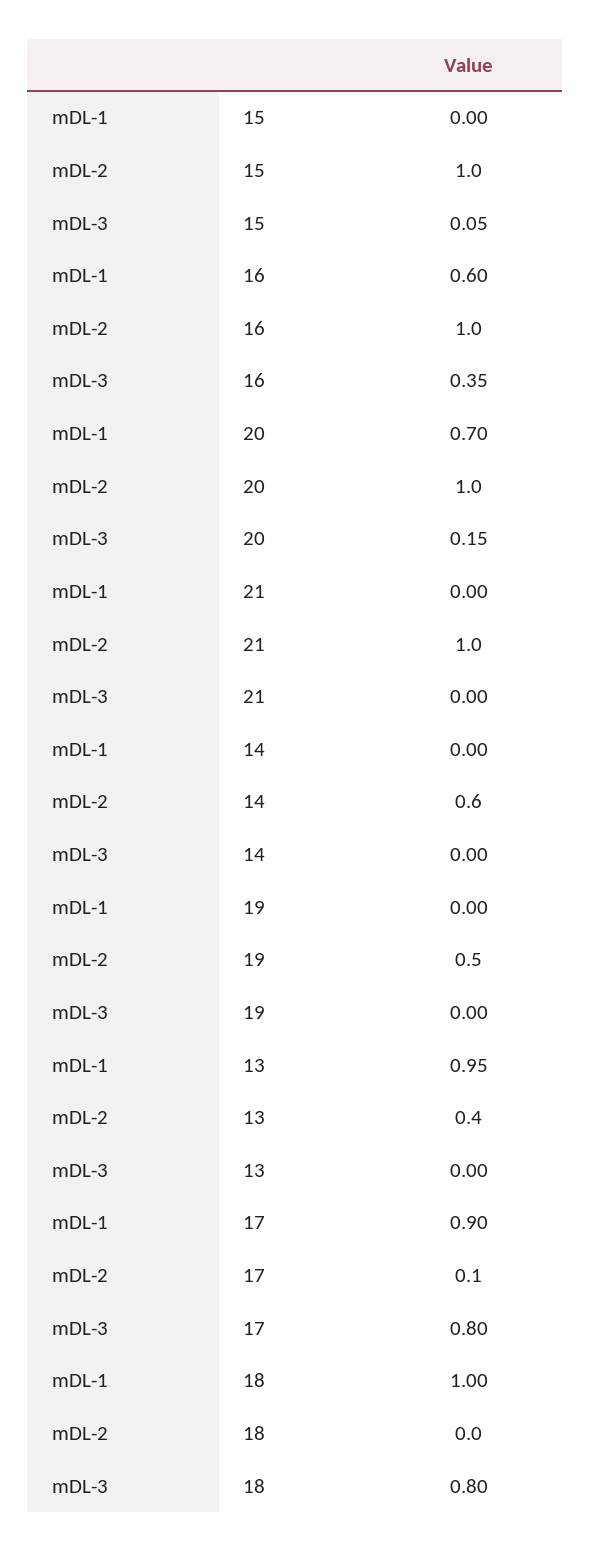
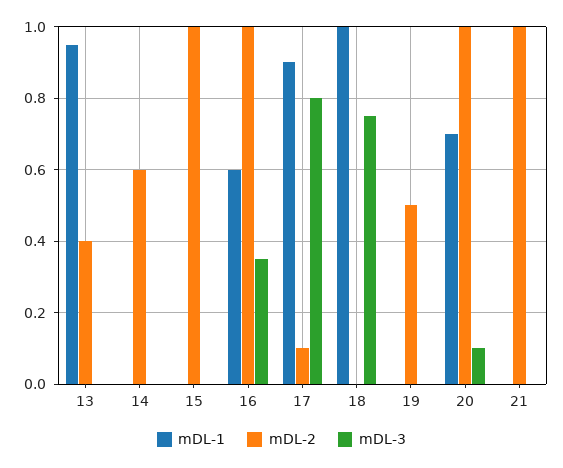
  {
    "mDL-1": {
      "15": 0,
      "16": 0.6,
      "20": 0.7,
      "21": 0,
      "14": 0,
      "19": 0,
      "13": 0.95,
      "17": 0.9,
      "18": 1
    },
    "mDL-2": {
      "15": 1,
      "16": 1,
      "20": 1,
      "21": 1,
      "14": 0.6,
      "19": 0.5,
      "13": 0.4,
      "17": 0.1,
      "18": 0
    },
    "mDL-3": {
-     "15": 0.05,
+     "15": 0,
      "16": 0.35,
-     "20": 0.15,
+     "20": 0.1,
      "21": 0,
      "14": 0,
      "19": 0,
      "13": 0,
      "17": 0.8,
-     "18": 0.8
+     "18": 0.75
    }
  }

